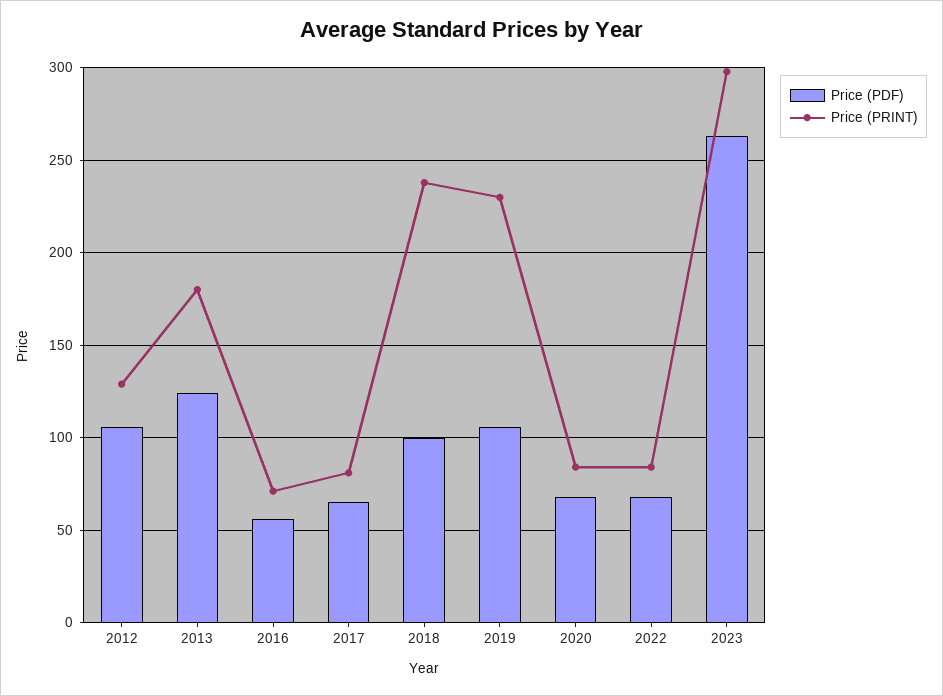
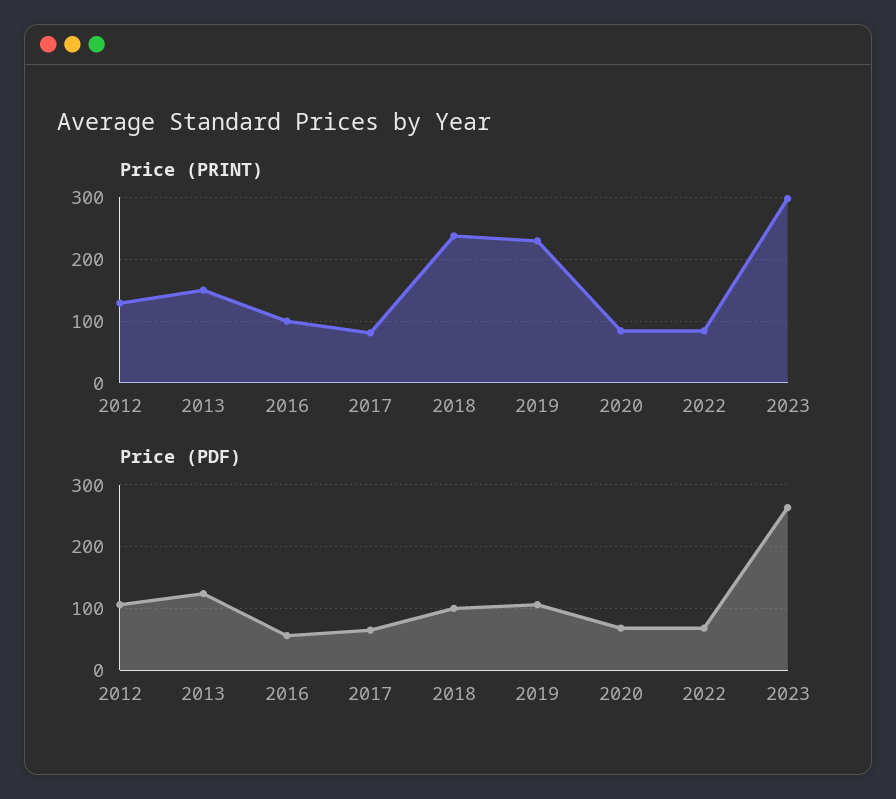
  {
    "Price (PDF)": {
      "2012": 105,
      "2013": 125,
      "2016": 55,
      "2017": 65,
      "2018": 100,
      "2019": 105,
      "2020": 70,
      "2022": 70,
      "2023": 265
    },
    "Price (PRINT)": {
      "2012": 130,
-     "2013": 180,
+     "2013": 150,
-     "2016": 70,
+     "2016": 100,
      "2017": 80,
      "2018": 240,
      "2019": 230,
      "2020": 85,
      "2022": 85,
      "2023": 300
    }
  }

